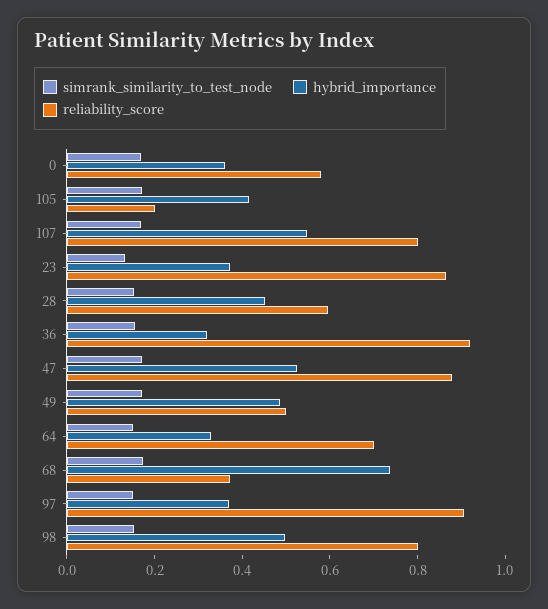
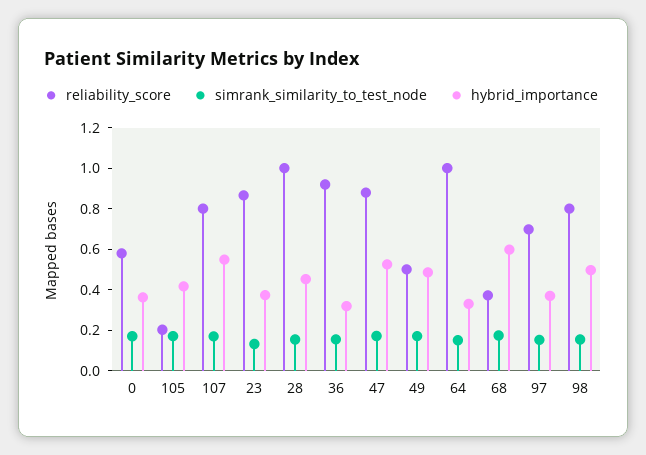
  {
    "simrank_similarity_to_test_node": {
      "0": 0.15,
      "105": 0.15,
      "107": 0.15,
      "23": 0.15,
      "28": 0.15,
      "36": 0.15,
      "47": 0.15,
      "49": 0.15,
      "64": 0.15,
      "68": 0.15,
      "97": 0.15,
      "98": 0.15
    },
    "hybrid_importance": {
      "0": 0.35,
      "105": 0.4,
      "107": 0.55,
      "23": 0.35,
      "28": 0.45,
      "36": 0.3,
      "47": 0.5,
      "49": 0.5,
      "64": 0.35,
-     "68": 0.75,
+     "68": 0.6,
      "97": 0.35,
      "98": 0.5
    },
    "reliability_score": {
      "0": 0.6,
      "105": 0.2,
      "107": 0.8,
      "23": 0.85,
-     "28": 0.6,
+     "28": 1,
      "36": 0.9,
      "47": 0.9,
      "49": 0.5,
-     "64": 0.7,
+     "64": 1,
      "68": 0.35,
-     "97": 0.9,
+     "97": 0.7,
      "98": 0.8
    }
  }

